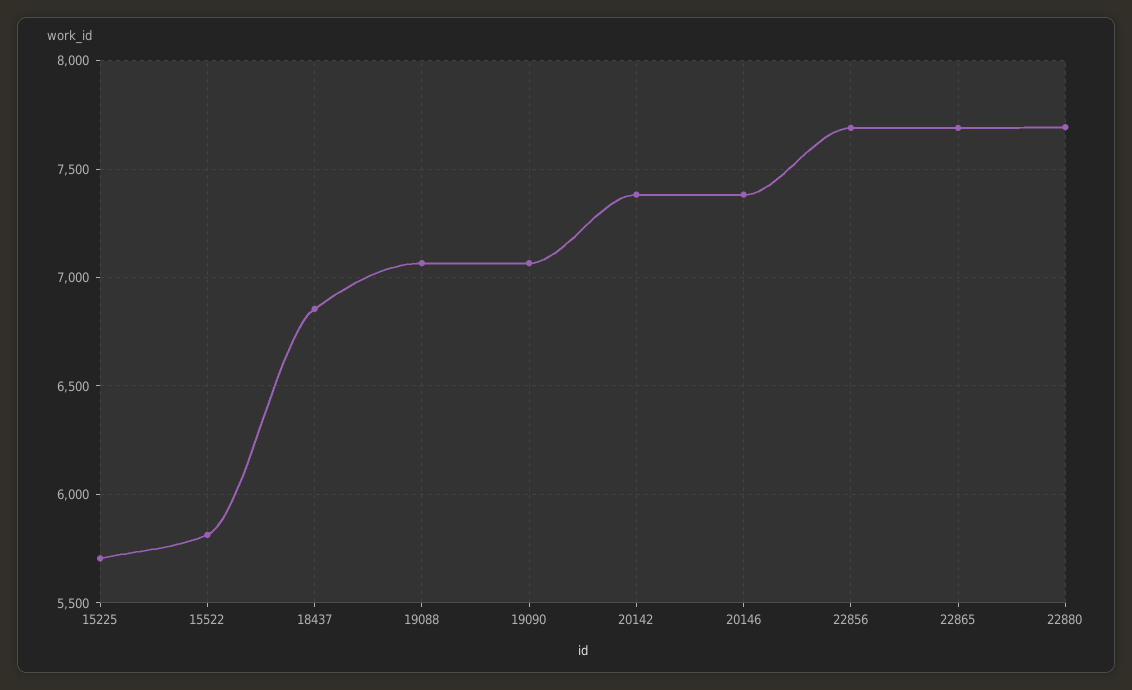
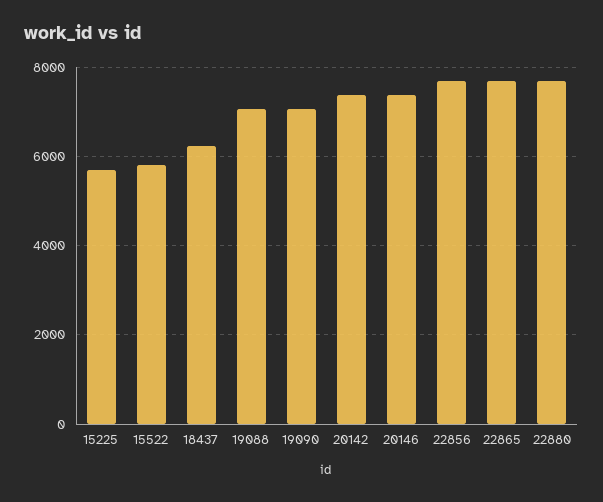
  {
    "15225": 5700,
    "15522": 5800,
-   "18437": 6850,
+   "18437": 6200,
    "19088": 7050,
    "19090": 7050,
    "20142": 7400,
    "20146": 7400,
    "22856": 7700,
    "22865": 7700,
    "22880": 7700
  }

